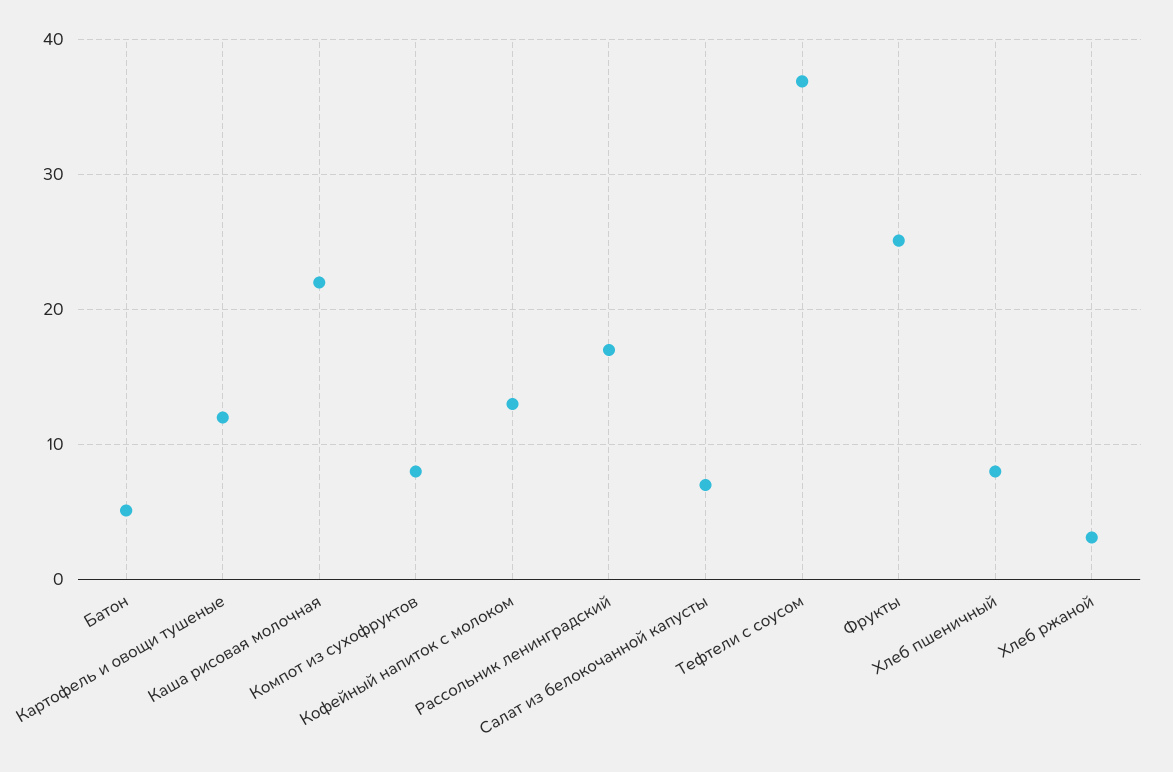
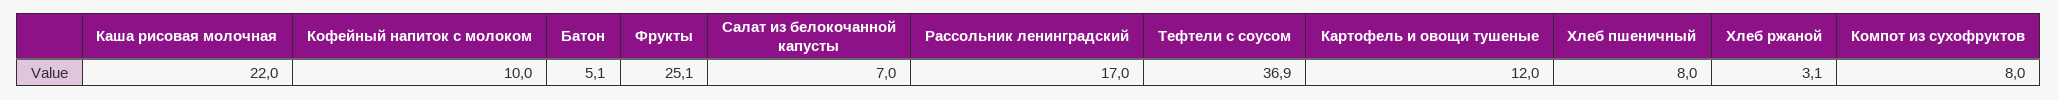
  {
    "Батон": 5.1,
    "Картофель и овощи тушеные": 12,
    "Каша рисовая молочная": 22,
    "Компот из сухофруктов": 8,
-   "Кофейный напиток с молоком": 13,
+   "Кофейный напиток с молоком": 10,
    "Рассольник ленинградский": 17,
    "Салат из белокочанной капусты": 7,
    "Тефтели с соусом": 36.9,
    "Фрукты": 25.1,
    "Хлеб пшеничный": 8,
    "Хлеб ржаной": 3.1
  }

